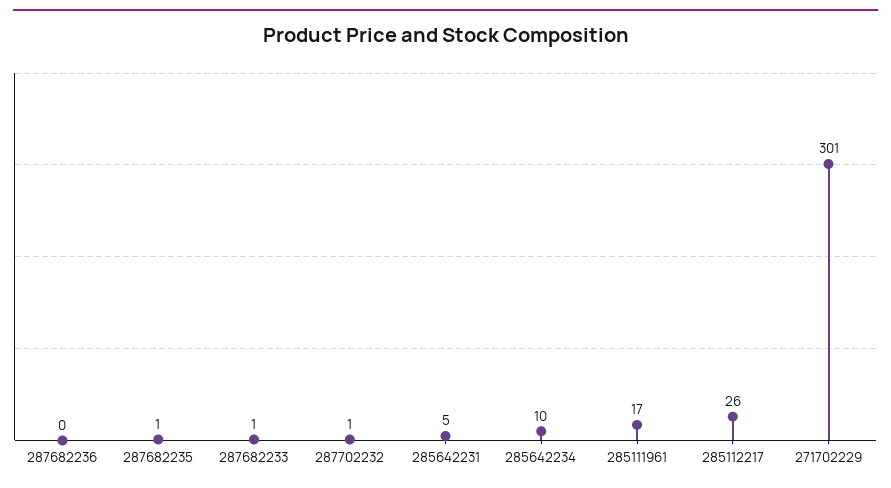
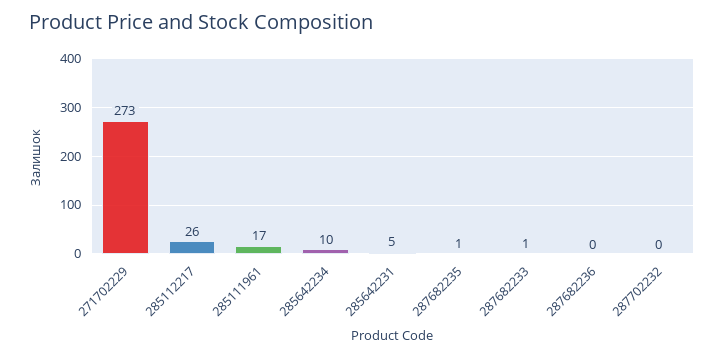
  {
    "287682236": 0,
    "287682235": 1,
    "287682233": 1,
-   "287702232": 1,
+   "287702232": 0,
    "285642231": 5,
    "285642234": 10,
    "285111961": 17,
    "285112217": 26,
-   "271702229": 301
+   "271702229": 273
  }

